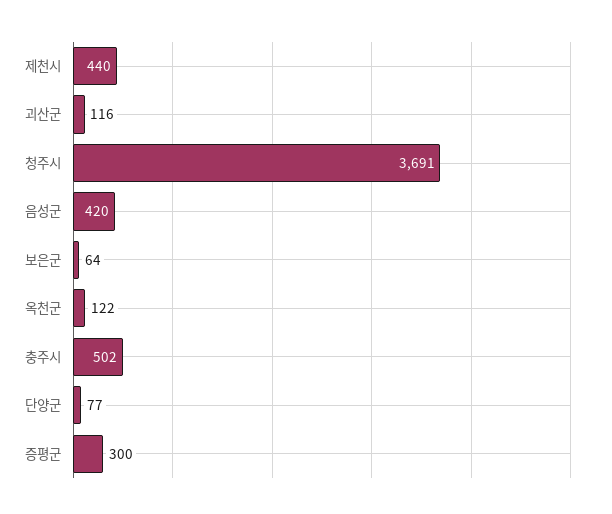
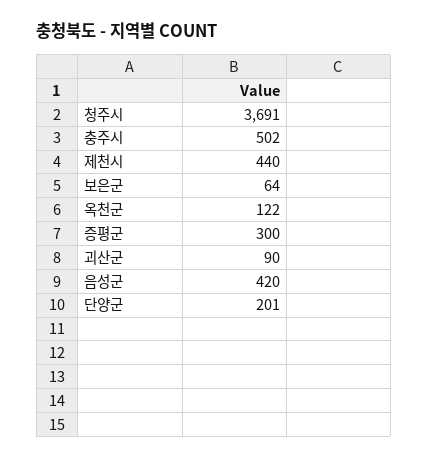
  {
    "제천시": 440,
-   "괴산군": 116,
+   "괴산군": 90,
    "청주시": 3691,
    "음성군": 420,
    "보은군": 64,
    "옥천군": 122,
    "충주시": 502,
-   "단양군": 77,
+   "단양군": 201,
    "증평군": 300
  }

